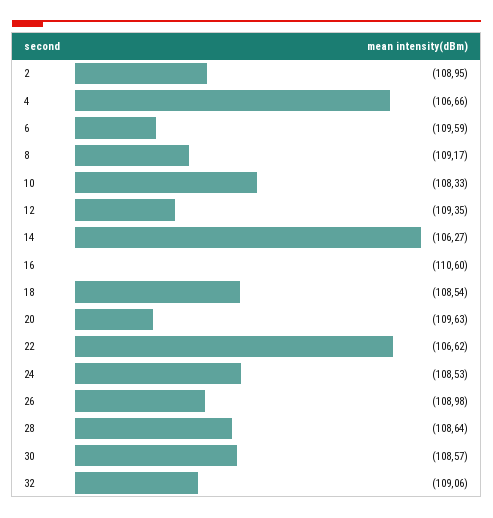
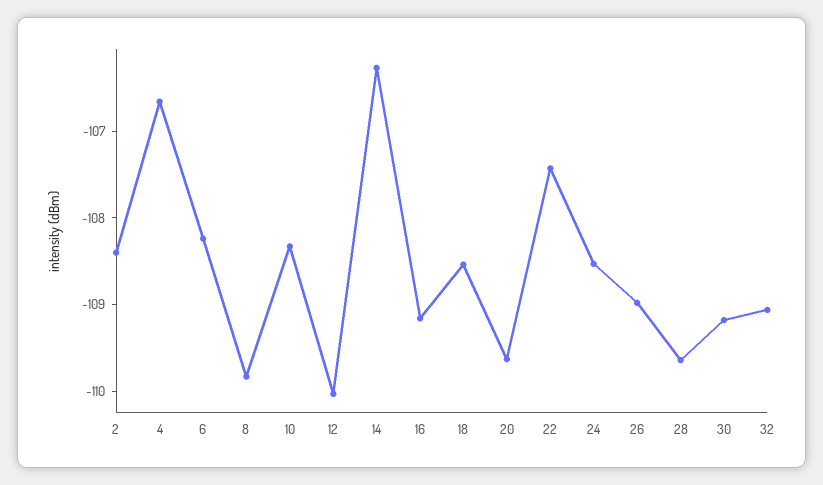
  {
-   "2": -108.95,
+   "2": -108.4,
    "4": -106.66,
-   "6": -109.59,
+   "6": -108.2,
-   "8": -109.17,
+   "8": -109.8,
    "10": -108.33,
-   "12": -109.35,
+   "12": -110,
    "14": -106.27,
-   "16": -110.6,
+   "16": -109.2,
    "18": -108.54,
    "20": -109.63,
-   "22": -106.62,
+   "22": -107.4,
    "24": -108.53,
    "26": -108.98,
-   "28": -108.64,
+   "28": -109.6,
-   "30": -108.57,
+   "30": -109.2,
    "32": -109.06
  }

